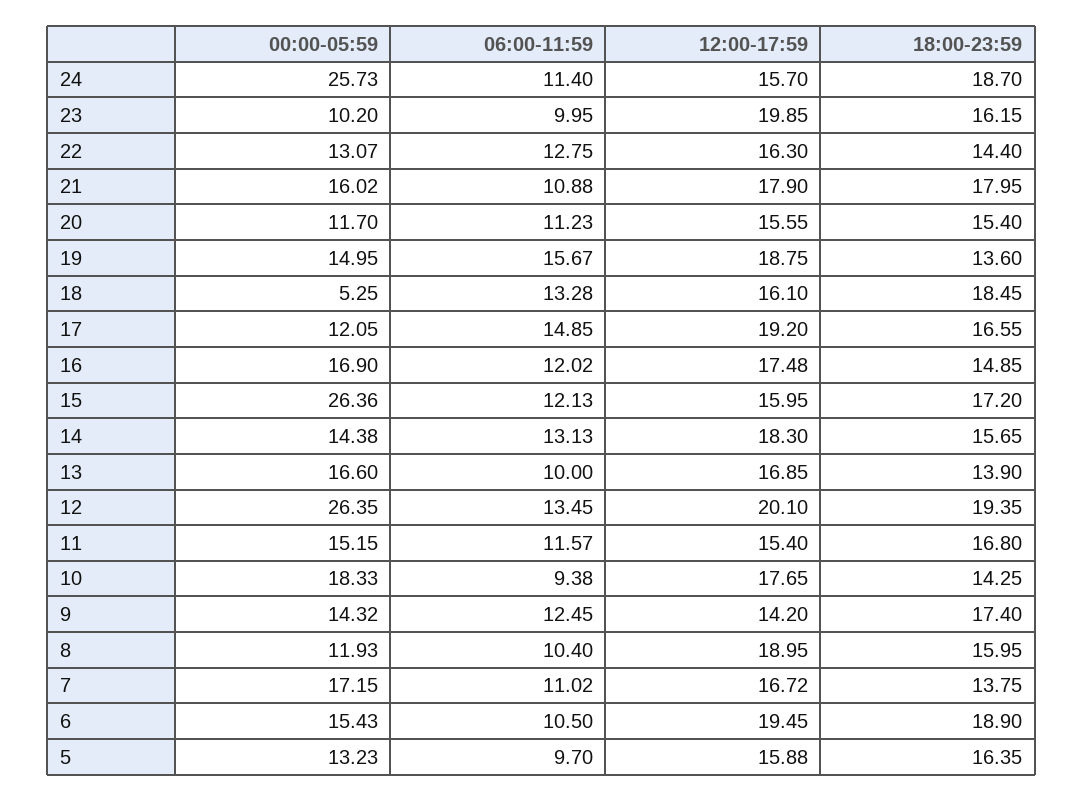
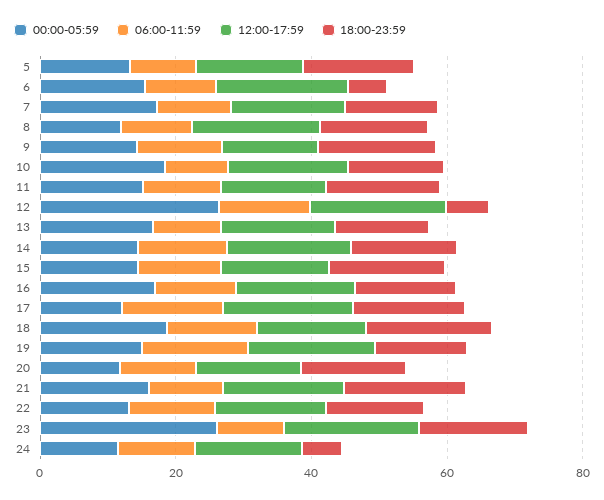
  {
    "00:00-05:59": {
-     "24": 25.73,
+     "24": 10,
-     "23": 10.2,
+     "23": 25,
      "22": 13.07,
      "21": 16.02,
      "20": 11.7,
      "19": 14.95,
-     "18": 5.25,
+     "18": 20,
      "17": 12.05,
      "16": 16.9,
-     "15": 26.36,
+     "15": 15,
      "14": 14.38,
      "13": 16.6,
      "12": 26.35,
      "11": 15.15,
      "10": 18.33,
      "9": 14.32,
      "8": 11.93,
      "7": 17.15,
      "6": 15.43,
      "5": 13.23
    },
    "06:00-11:59": {
      "24": 11.4,
      "23": 9.95,
      "22": 12.75,
      "21": 10.88,
      "20": 11.23,
      "19": 15.67,
      "18": 13.28,
      "17": 14.85,
      "16": 12.02,
      "15": 12.13,
      "14": 13.13,
      "13": 10,
      "12": 13.45,
      "11": 11.57,
      "10": 9.38,
      "9": 12.45,
      "8": 10.4,
      "7": 11.02,
      "6": 10.5,
      "5": 9.7
    },
    "12:00-17:59": {
      "24": 15.7,
      "23": 19.85,
      "22": 16.3,
      "21": 17.9,
      "20": 15.55,
      "19": 18.75,
      "18": 16.1,
      "17": 19.2,
      "16": 17.48,
      "15": 15.95,
      "14": 18.3,
      "13": 16.85,
      "12": 20.1,
      "11": 15.4,
      "10": 17.65,
      "9": 14.2,
      "8": 18.95,
      "7": 16.72,
      "6": 19.45,
      "5": 15.88
    },
    "18:00-23:59": {
-     "24": 18.7,
+     "24": 5,
      "23": 16.15,
      "22": 14.4,
      "21": 17.95,
      "20": 15.4,
      "19": 13.6,
      "18": 18.45,
      "17": 16.55,
      "16": 14.85,
      "15": 17.2,
      "14": 15.65,
      "13": 13.9,
-     "12": 19.35,
+     "12": 5,
      "11": 16.8,
      "10": 14.25,
      "9": 17.4,
      "8": 15.95,
      "7": 13.75,
-     "6": 18.9,
+     "6": 5,
      "5": 16.35
    }
  }

